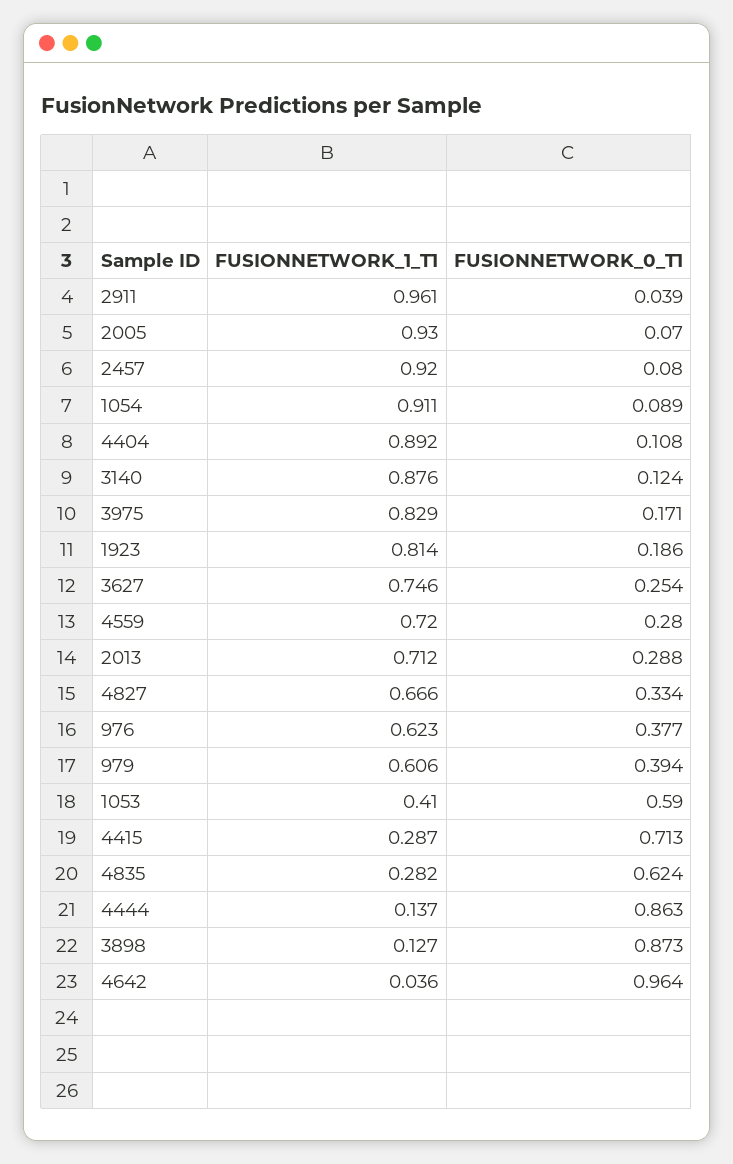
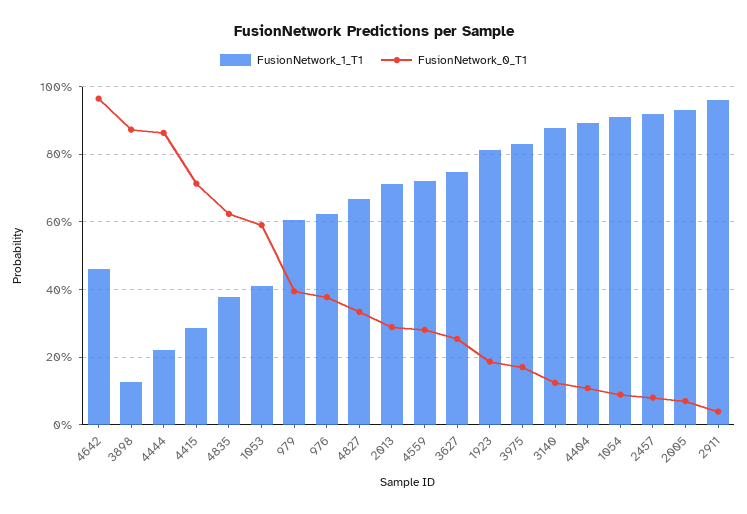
  {
    "FUSIONNETWORK_1_T1": {
      "2911": 0.961,
      "2005": 0.93,
      "2457": 0.92,
      "1054": 0.911,
      "4404": 0.892,
      "3140": 0.876,
      "3975": 0.829,
      "1923": 0.814,
      "3627": 0.746,
      "4559": 0.72,
      "2013": 0.712,
      "4827": 0.666,
      "976": 0.623,
      "979": 0.606,
      "1053": 0.41,
      "4415": 0.287,
-     "4835": 0.282,
+     "4835": 0.38,
-     "4444": 0.137,
+     "4444": 0.22,
      "3898": 0.127,
-     "4642": 0.036
+     "4642": 0.46
    },
    "FUSIONNETWORK_0_T1": {
      "2911": 0.039,
      "2005": 0.07,
      "2457": 0.08,
      "1054": 0.089,
      "4404": 0.108,
      "3140": 0.124,
      "3975": 0.171,
      "1923": 0.186,
      "3627": 0.254,
      "4559": 0.28,
      "2013": 0.288,
      "4827": 0.334,
      "976": 0.377,
      "979": 0.394,
      "1053": 0.59,
      "4415": 0.713,
      "4835": 0.624,
      "4444": 0.863,
      "3898": 0.873,
      "4642": 0.964
    }
  }

